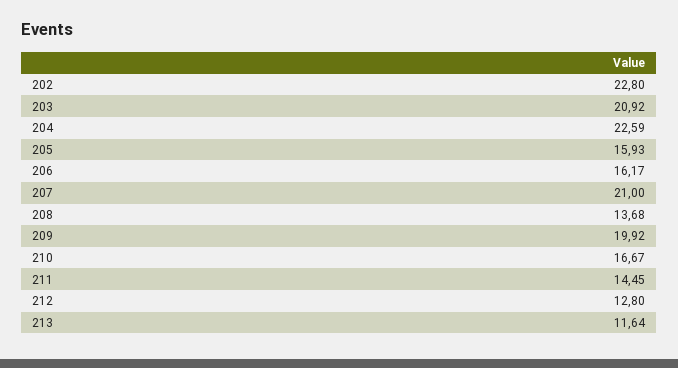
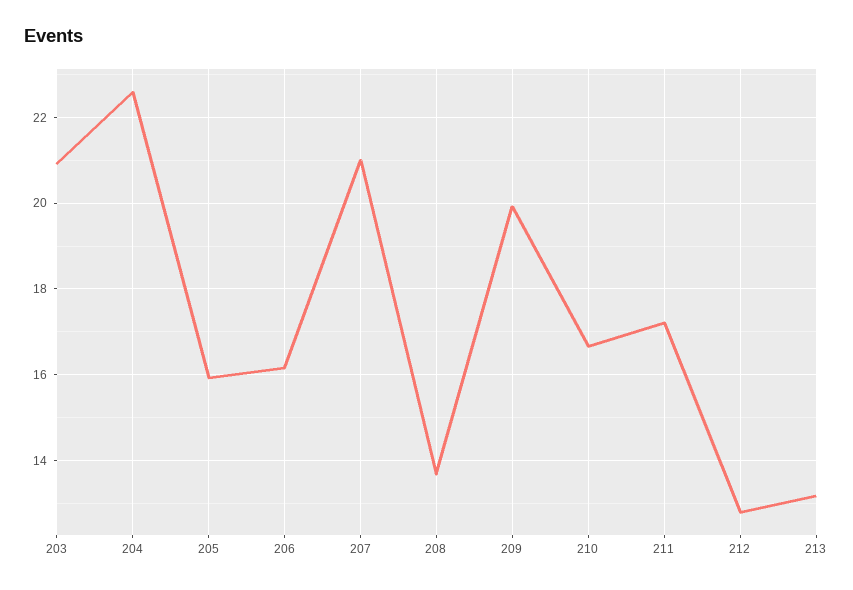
  {
-   "202": 22.8,
    "203": 20.92,
    "204": 22.59,
    "205": 15.93,
    "206": 16.17,
    "207": 21,
    "208": 13.68,
    "209": 19.92,
    "210": 16.67,
-   "211": 14.45,
+   "211": 17.2,
    "212": 12.8,
-   "213": 11.64
+   "213": 13.2
  }

